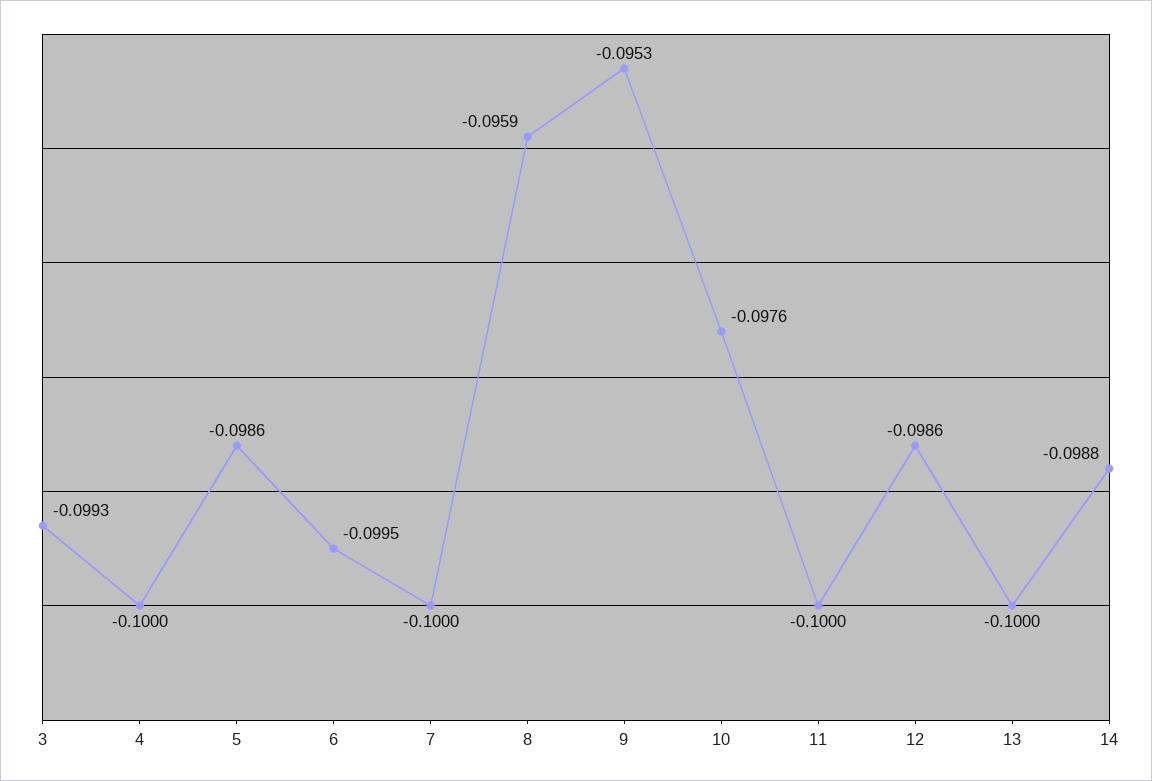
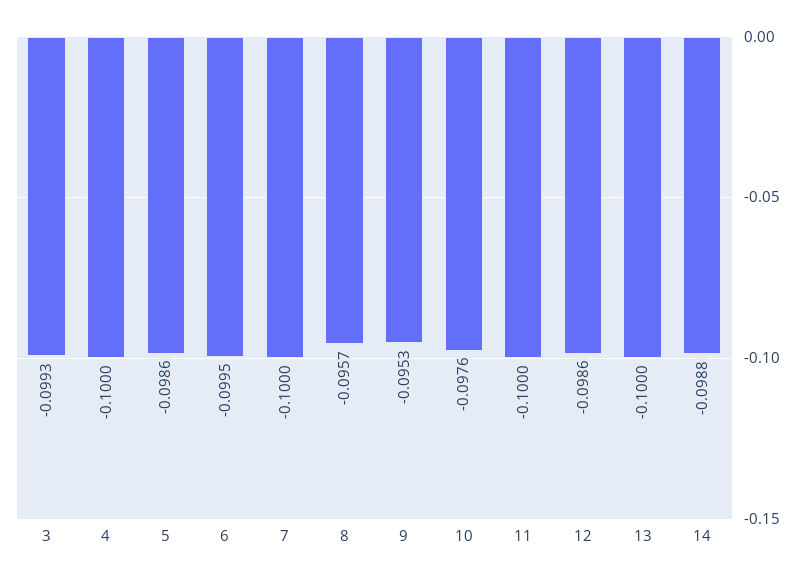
  {
    "3": -0.0993,
    "4": -0.1,
    "5": -0.0986,
    "6": -0.0995,
    "7": -0.1,
-   "8": -0.0959,
+   "8": -0.0957,
    "9": -0.0953,
    "10": -0.0976,
    "11": -0.1,
    "12": -0.0986,
    "13": -0.1,
    "14": -0.0988
  }

